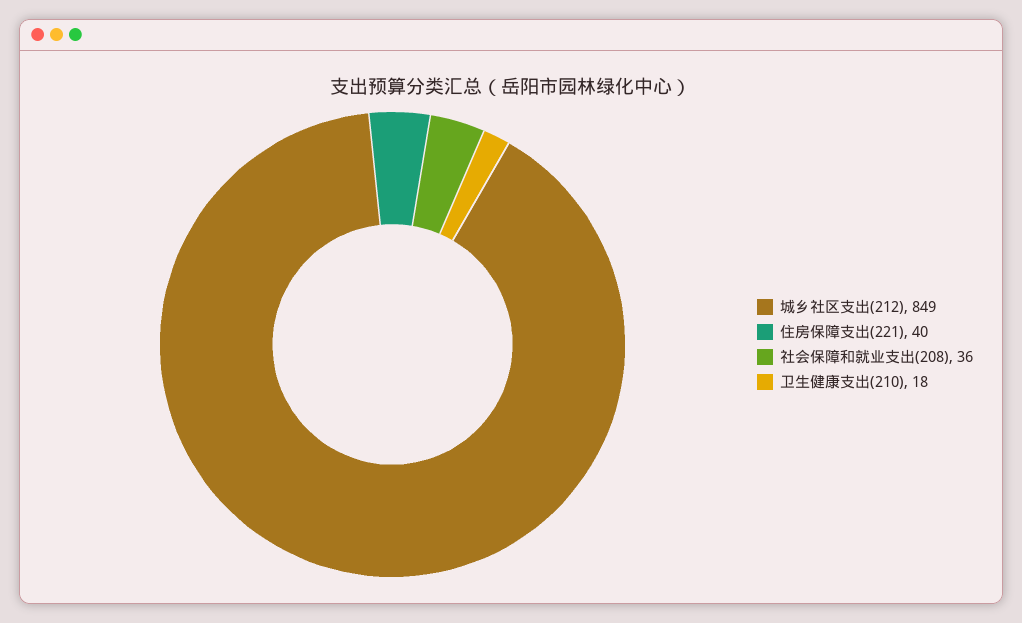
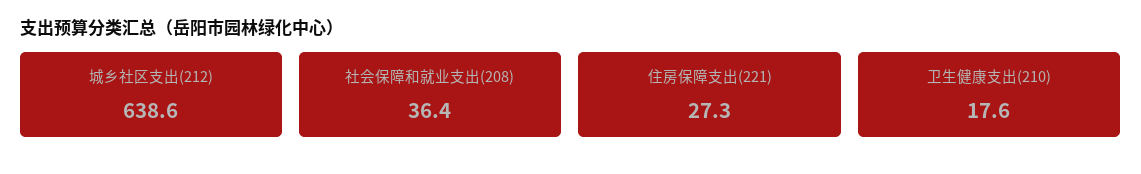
  {
-   "城乡社区支出(212)": 849,
+   "城乡社区支出(212)": 638.6,
-   "住房保障支出(221)": 40,
+   "住房保障支出(221)": 27.3,
    "社会保障和就业支出(208)": 36.4,
    "卫生健康支出(210)": 17.6
  }

